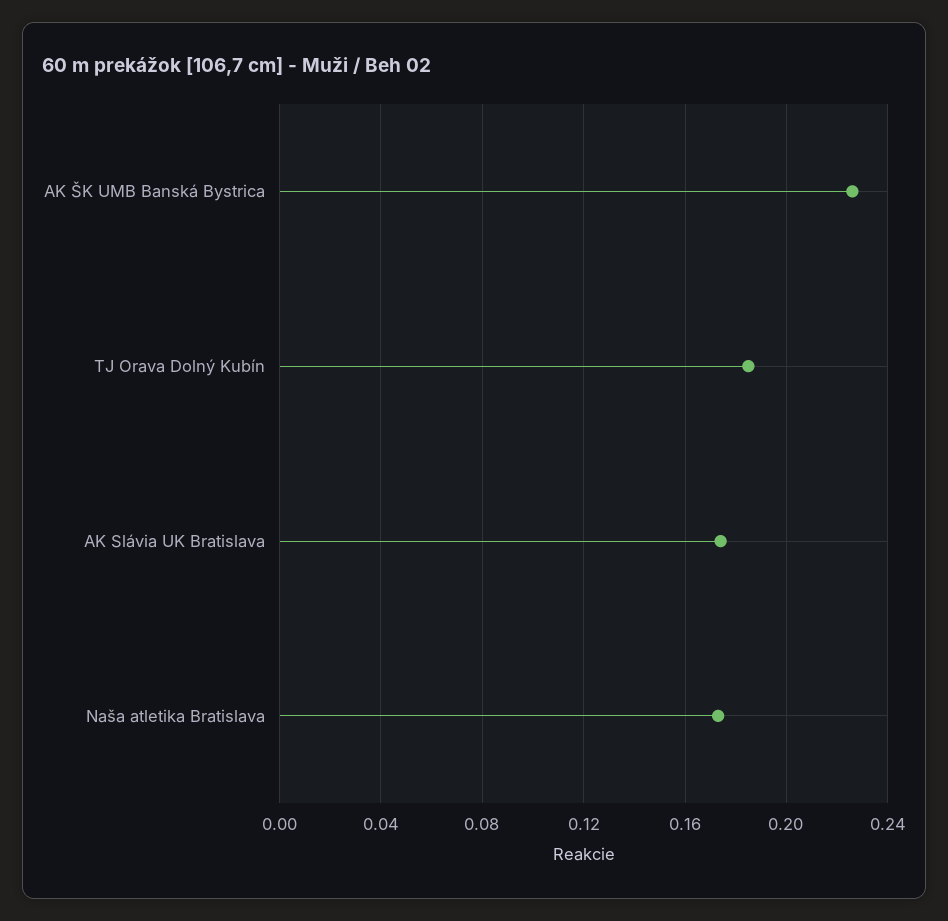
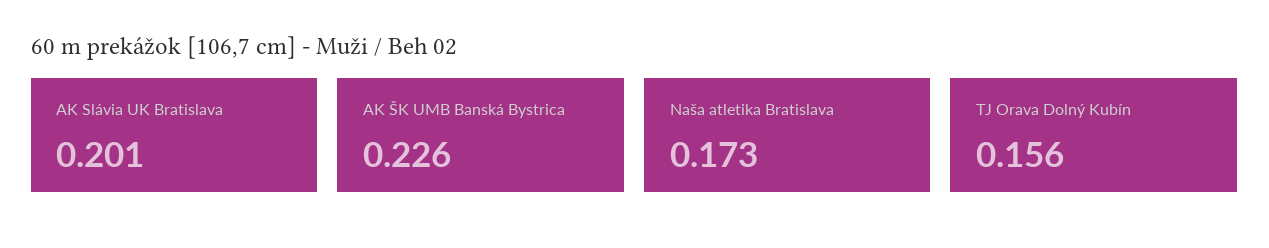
  {
    "AK ŠK UMB Banská Bystrica": 0.226,
-   "TJ Orava Dolný Kubín": 0.185,
+   "TJ Orava Dolný Kubín": 0.156,
-   "AK Slávia UK Bratislava": 0.175,
+   "AK Slávia UK Bratislava": 0.201,
    "Naša atletika Bratislava": 0.173
  }

